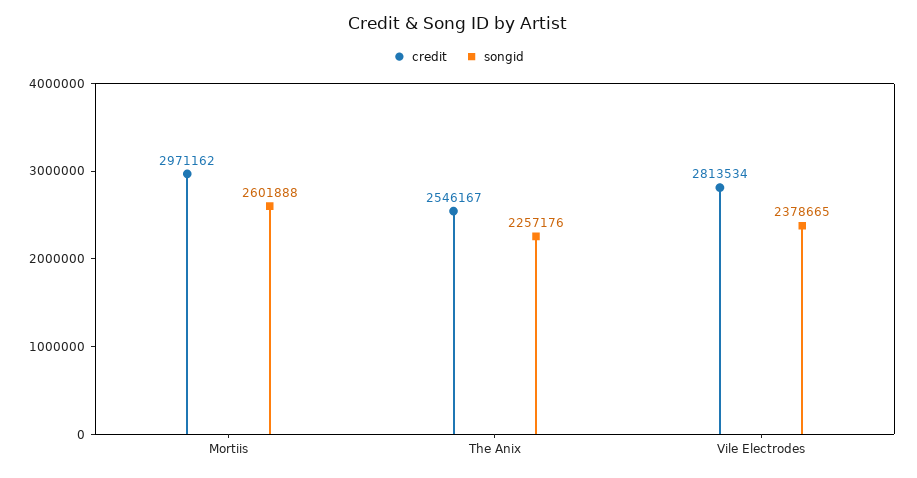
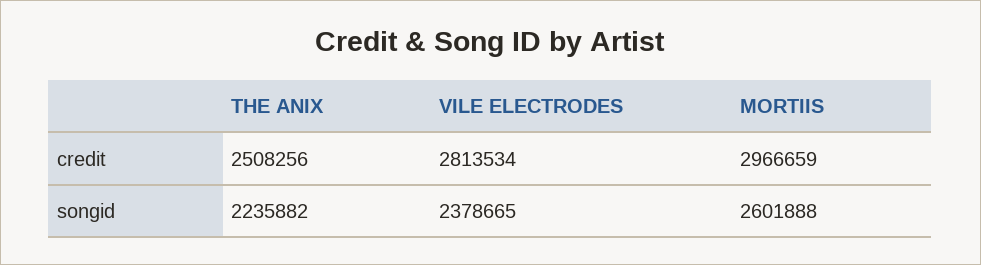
  {
    "credit": {
-     "Mortiis": 2971162,
+     "Mortiis": 2966659,
-     "The Anix": 2546167,
+     "The Anix": 2508256,
      "Vile Electrodes": 2813534
    },
    "songid": {
      "Mortiis": 2601888,
-     "The Anix": 2257176,
+     "The Anix": 2235882,
      "Vile Electrodes": 2378665
    }
  }

